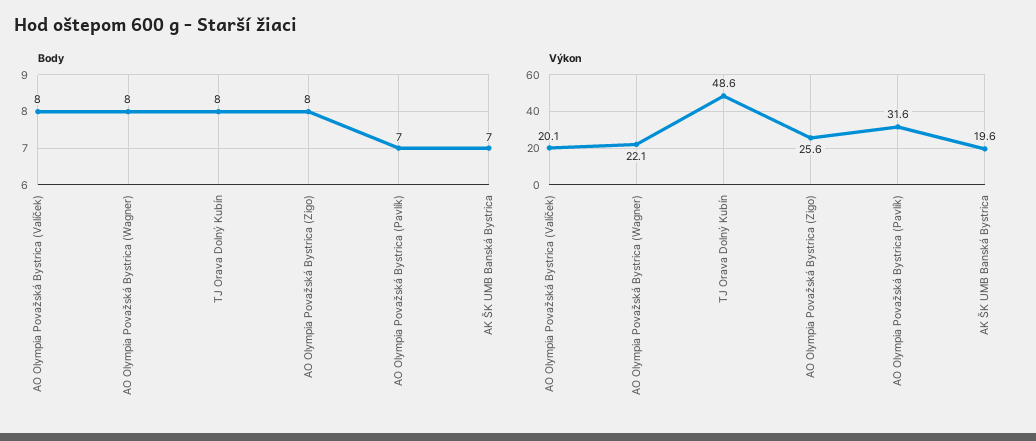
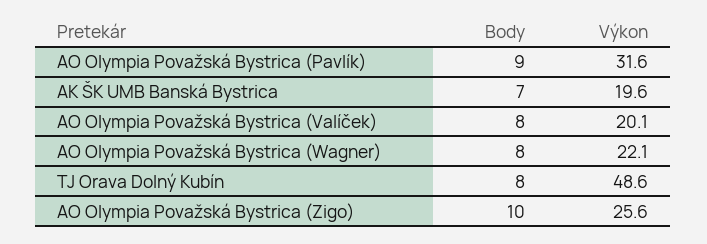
  {
    "Body": {
      "AO Olympia Považská Bystrica (Valíček)": 8,
      "AO Olympia Považská Bystrica (Wagner)": 8,
      "TJ Orava Dolný Kubín": 8,
-     "AO Olympia Považská Bystrica (Zigo)": 8,
+     "AO Olympia Považská Bystrica (Zigo)": 10,
-     "AO Olympia Považská Bystrica (Pavlík)": 7,
+     "AO Olympia Považská Bystrica (Pavlík)": 9,
      "AK ŠK UMB Banská Bystrica": 7
    },
    "Výkon": {
      "AO Olympia Považská Bystrica (Valíček)": 20.1,
      "AO Olympia Považská Bystrica (Wagner)": 22.1,
      "TJ Orava Dolný Kubín": 48.6,
      "AO Olympia Považská Bystrica (Zigo)": 25.6,
      "AO Olympia Považská Bystrica (Pavlík)": 31.6,
      "AK ŠK UMB Banská Bystrica": 19.6
    }
  }

